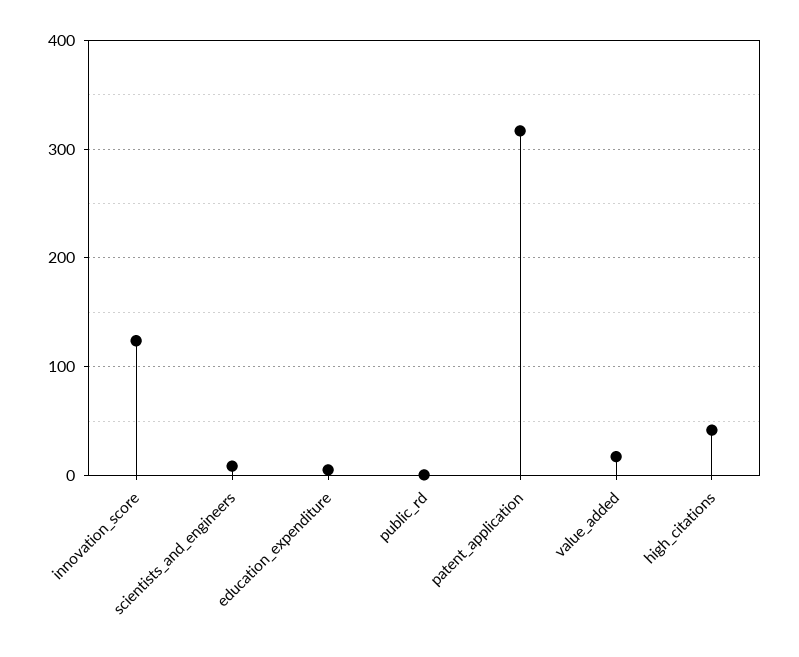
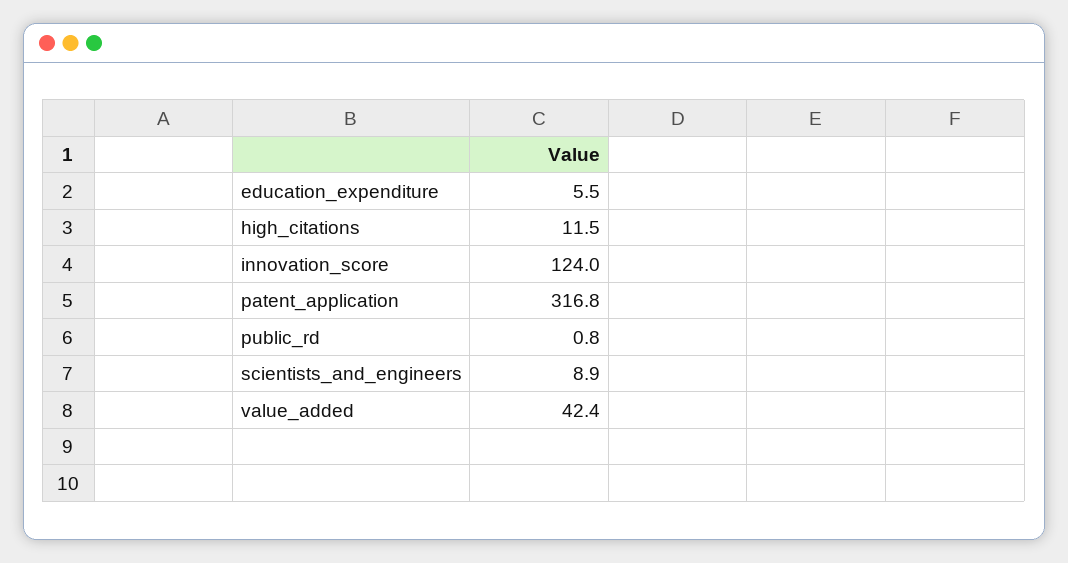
  {
    "innovation_score": 124,
    "scientists_and_engineers": 8.9,
    "education_expenditure": 5.5,
    "public_rd": 0.8,
    "patent_application": 316.8,
-   "value_added": 20,
+   "value_added": 42.4,
-   "high_citations": 40
+   "high_citations": 11.5
  }

